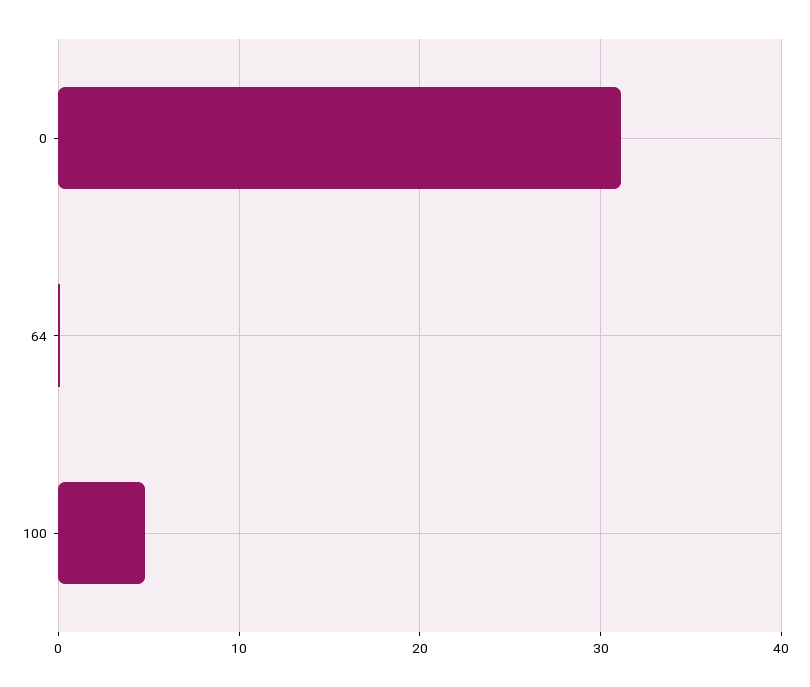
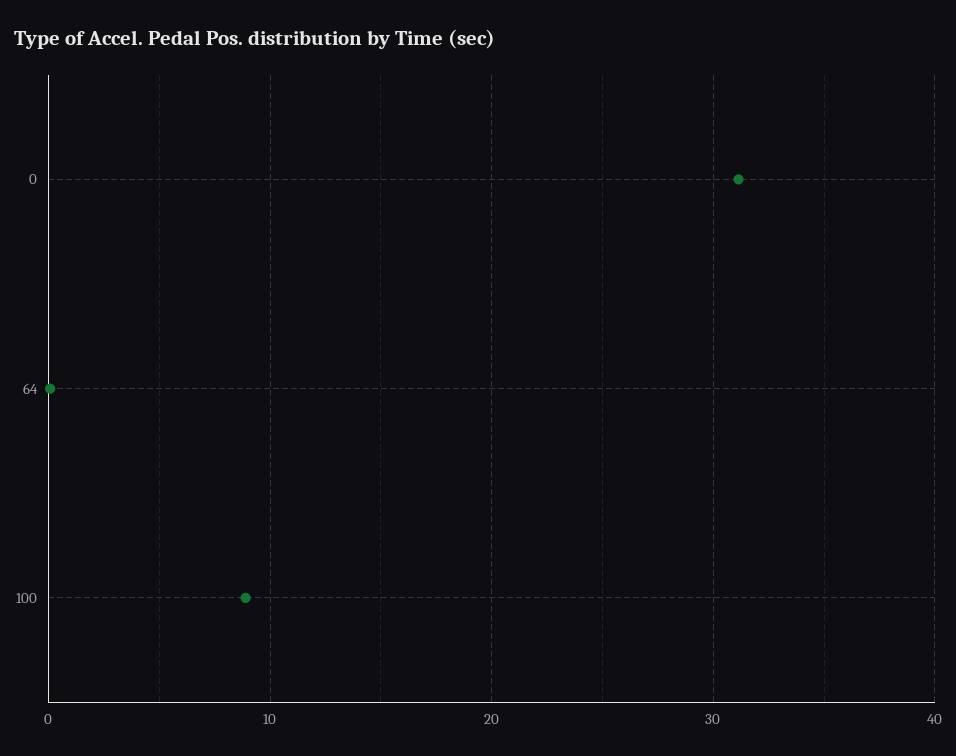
  {
    "0": 31,
    "64": 0,
-   "100": 5
+   "100": 9
  }

